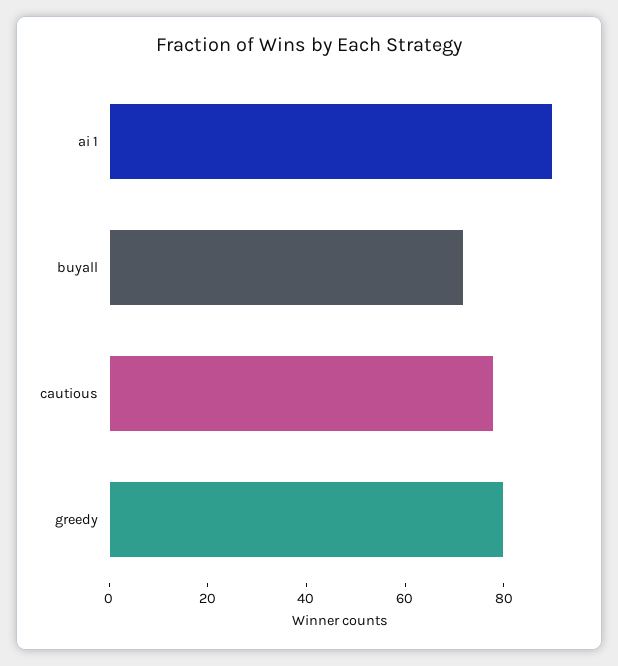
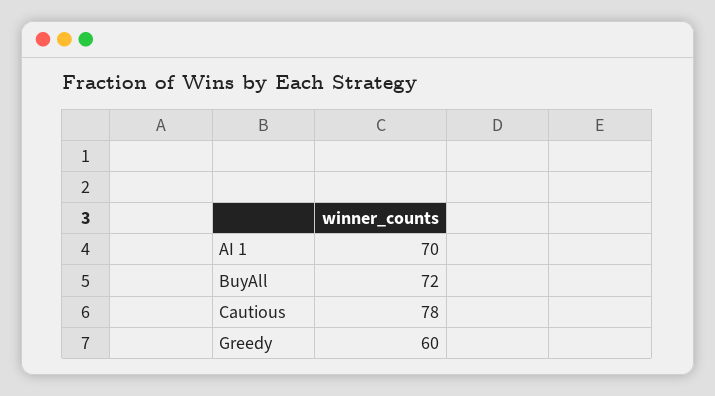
  {
-   "ai 1": 90,
+   "ai 1": 70,
    "buyall": 72,
    "cautious": 78,
-   "greedy": 80
+   "greedy": 60
  }

